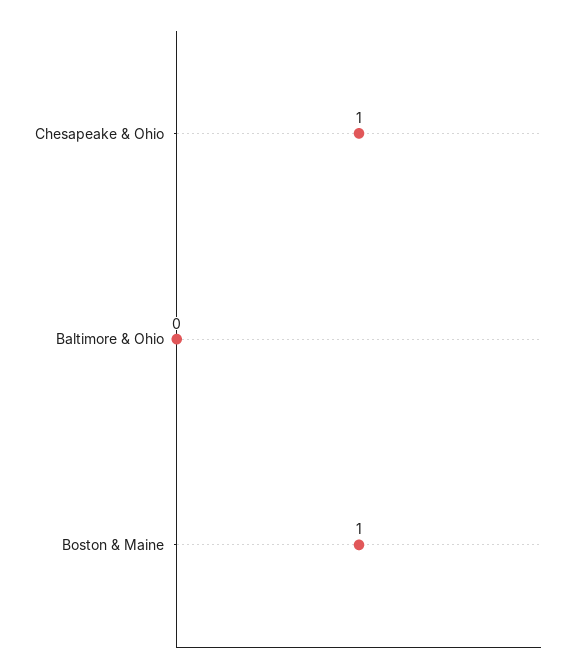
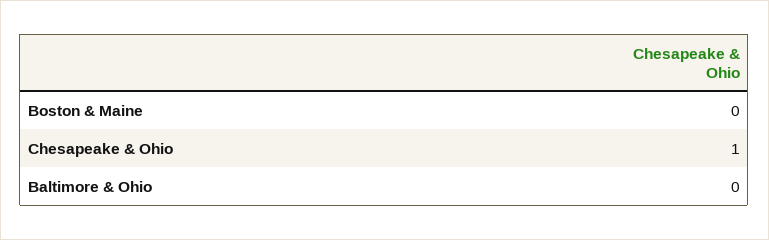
  {
    "Chesapeake & Ohio": 1,
    "Baltimore & Ohio": 0,
-   "Boston & Maine": 1
+   "Boston & Maine": 0
  }

